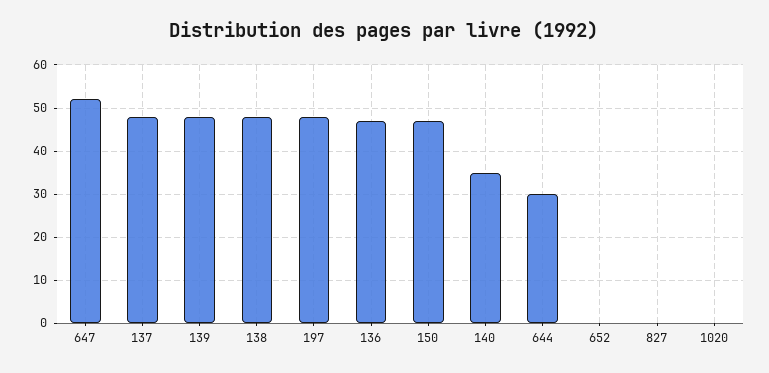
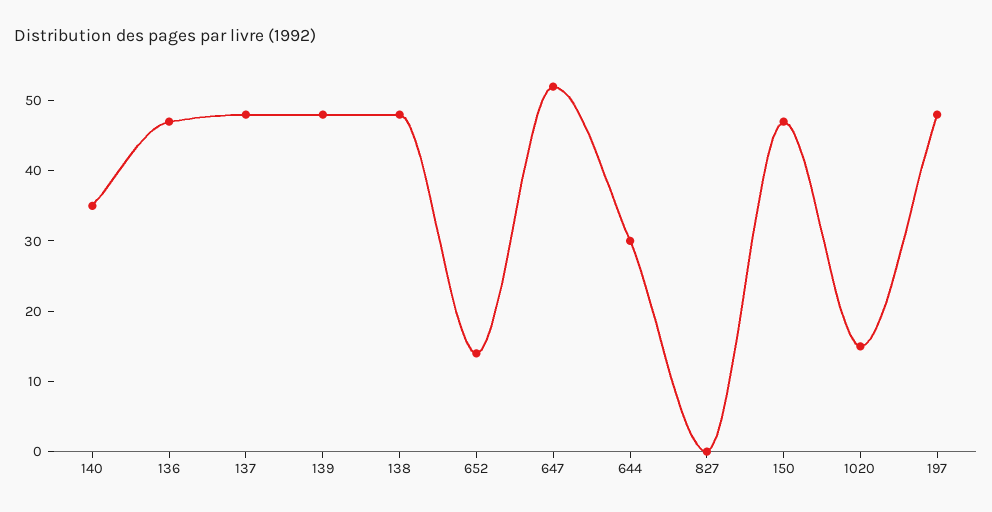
  {
    "647": 50,
    "137": 50,
    "139": 50,
    "138": 50,
    "197": 50,
    "136": 45,
    "150": 45,
    "140": 35,
    "644": 30,
-   "652": 0,
+   "652": 15,
    "827": 0,
-   "1020": 0
+   "1020": 15
  }

